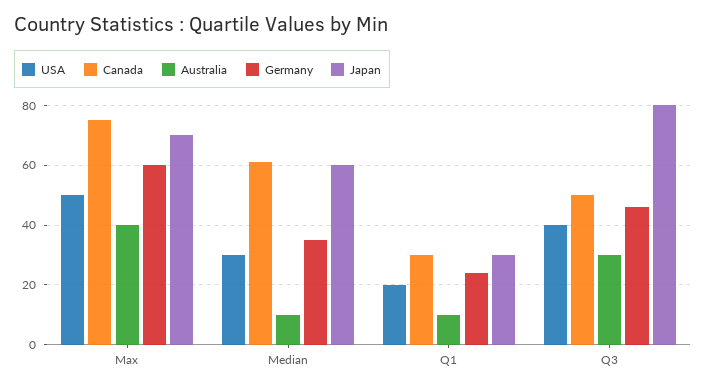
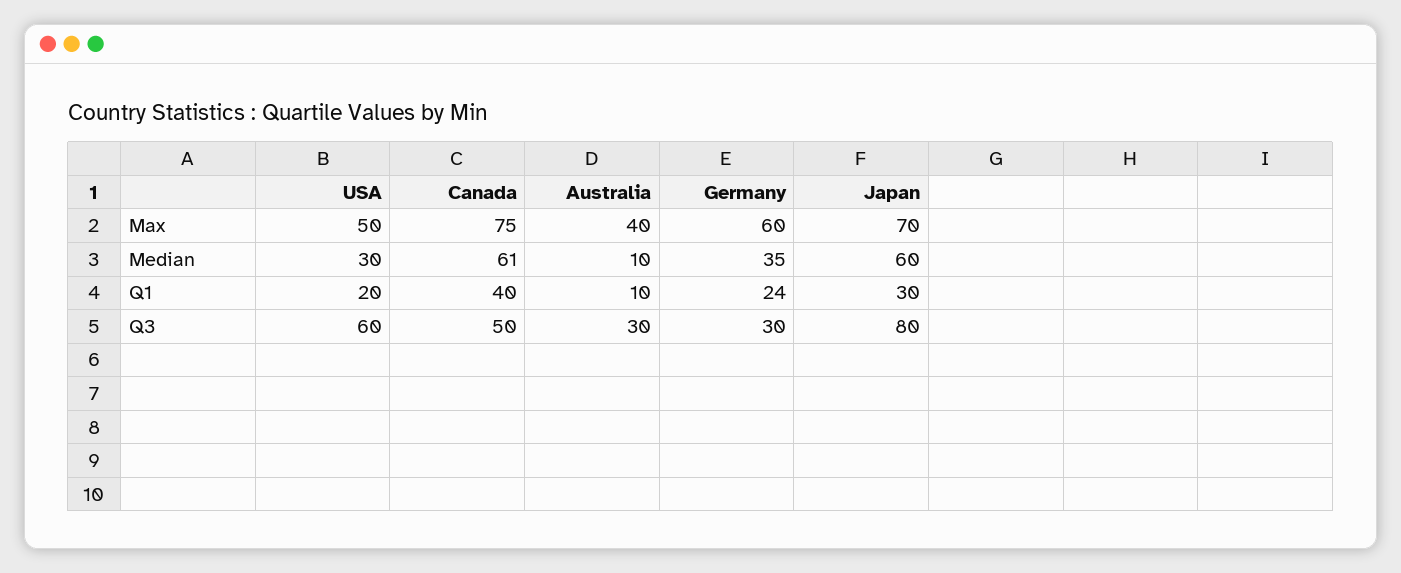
  {
    "USA": {
      "Max": 50,
      "Median": 30,
      "Q1": 20,
-     "Q3": 40
+     "Q3": 60
    },
    "Canada": {
      "Max": 75,
      "Median": 61,
-     "Q1": 30,
+     "Q1": 40,
      "Q3": 50
    },
    "Australia": {
      "Max": 40,
      "Median": 10,
      "Q1": 10,
      "Q3": 30
    },
    "Germany": {
      "Max": 60,
      "Median": 35,
      "Q1": 24,
-     "Q3": 45
+     "Q3": 30
    },
    "Japan": {
      "Max": 70,
      "Median": 60,
      "Q1": 30,
      "Q3": 80
    }
  }

